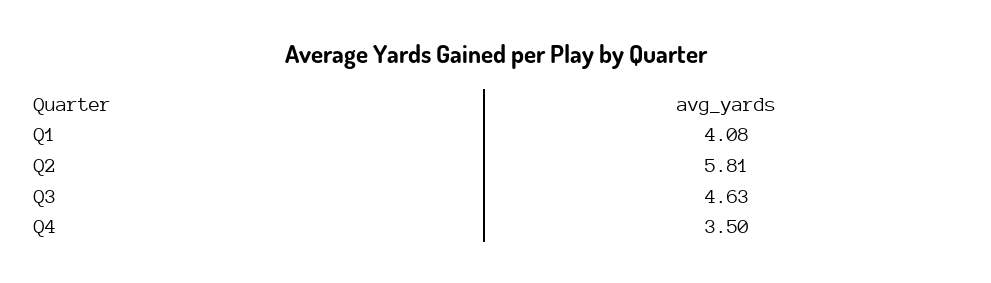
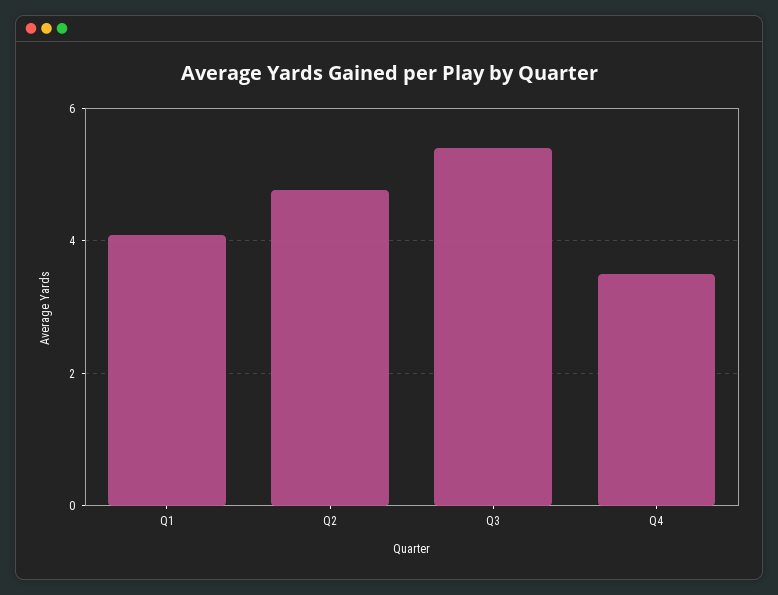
  {
    "Q1": 4.08,
-   "Q2": 5.81,
+   "Q2": 4.8,
-   "Q3": 4.63,
+   "Q3": 5.4,
    "Q4": 3.5
  }

